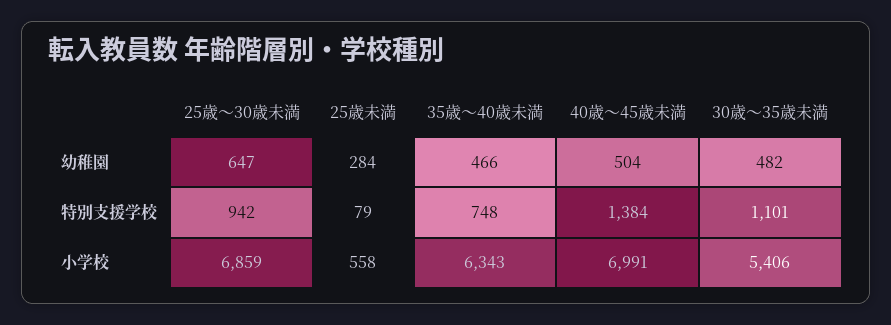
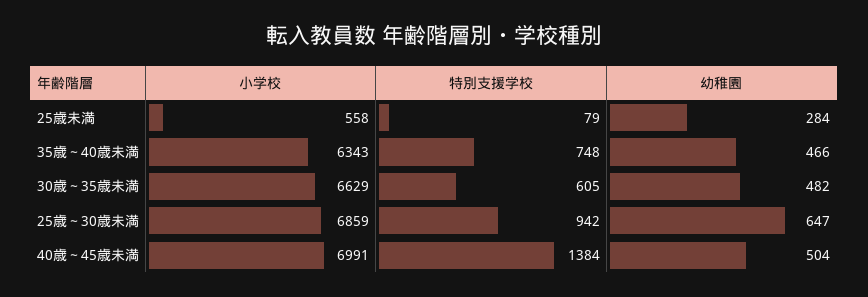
  {
    "25歳～30歳未満": {
      "幼稚園": 647,
      "特別支援学校": 942,
      "小学校": 6859
    },
    "25歳未満": {
      "幼稚園": 284,
      "特別支援学校": 79,
      "小学校": 558
    },
    "35歳～40歳未満": {
      "幼稚園": 466,
      "特別支援学校": 748,
      "小学校": 6343
    },
    "40歳～45歳未満": {
      "幼稚園": 504,
      "特別支援学校": 1384,
      "小学校": 6991
    },
    "30歳～35歳未満": {
      "幼稚園": 482,
-     "特別支援学校": 1101,
+     "特別支援学校": 605,
-     "小学校": 5406
+     "小学校": 6629
    }
  }

